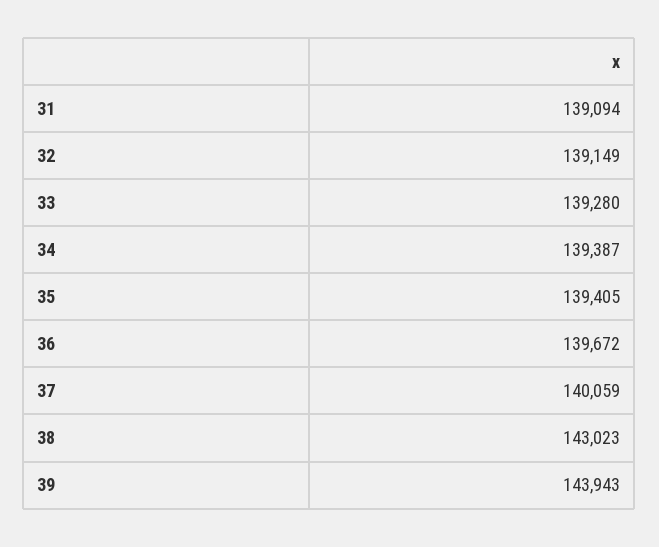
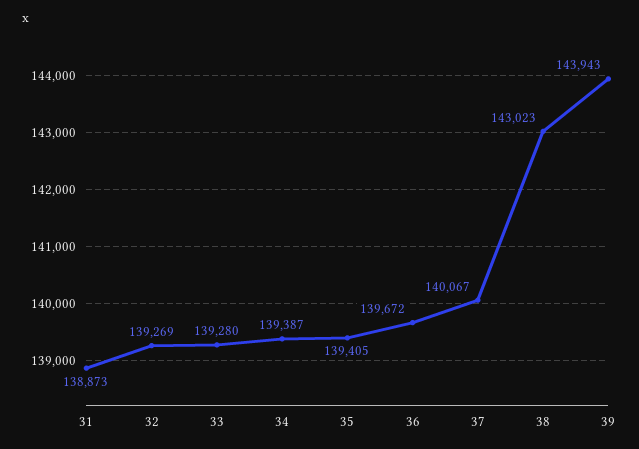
  {
-   "31": 139094,
+   "31": 138873,
-   "32": 139149,
+   "32": 139269,
    "33": 139280,
    "34": 139387,
    "35": 139405,
    "36": 139672,
-   "37": 140059,
+   "37": 140067,
    "38": 143023,
    "39": 143943
  }

